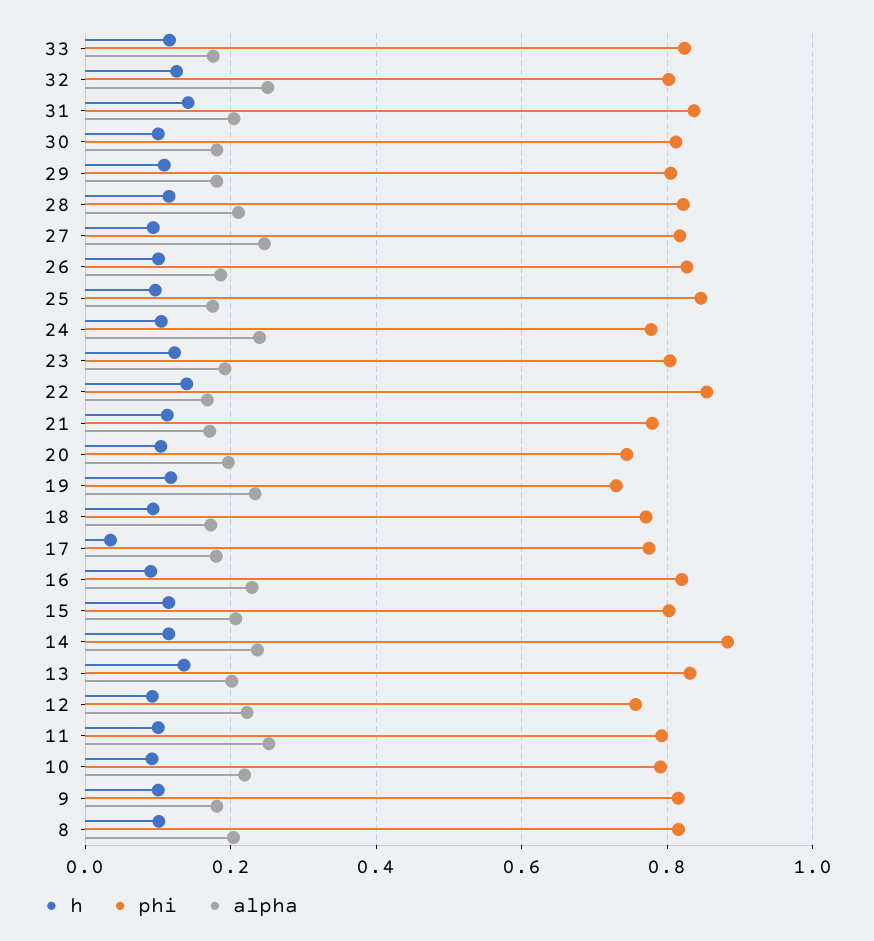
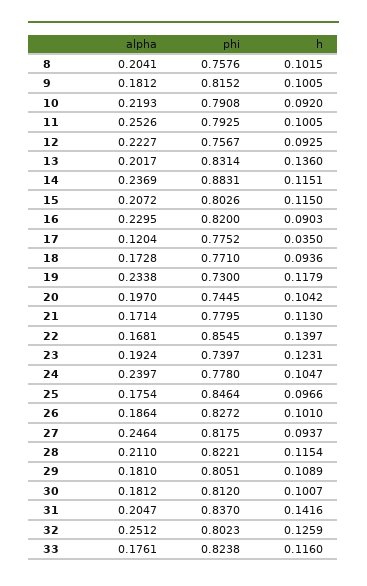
  {
    "h": {
      "33": 0.116,
      "32": 0.1259,
      "31": 0.1416,
      "30": 0.1007,
      "29": 0.1089,
      "28": 0.1154,
      "27": 0.0937,
      "26": 0.101,
      "25": 0.0966,
      "24": 0.1047,
      "23": 0.1231,
      "22": 0.1397,
      "21": 0.113,
      "20": 0.1042,
      "19": 0.1179,
      "18": 0.0936,
      "17": 0.035,
      "16": 0.0903,
      "15": 0.115,
      "14": 0.1151,
      "13": 0.136,
      "12": 0.0925,
      "11": 0.1005,
      "10": 0.092,
      "9": 0.1005,
      "8": 0.1015
    },
    "phi": {
      "33": 0.8238,
      "32": 0.8023,
      "31": 0.837,
      "30": 0.812,
      "29": 0.8051,
      "28": 0.8221,
      "27": 0.8175,
      "26": 0.8272,
      "25": 0.8464,
      "24": 0.778,
-     "23": 0.8,
+     "23": 0.7397,
      "22": 0.8545,
      "21": 0.7795,
      "20": 0.7445,
      "19": 0.73,
      "18": 0.771,
      "17": 0.7752,
      "16": 0.82,
      "15": 0.8026,
      "14": 0.8831,
      "13": 0.8314,
      "12": 0.7567,
      "11": 0.7925,
      "10": 0.7908,
      "9": 0.8152,
-     "8": 0.82
+     "8": 0.7576
    },
    "alpha": {
      "33": 0.1761,
      "32": 0.2512,
      "31": 0.2047,
      "30": 0.1812,
      "29": 0.181,
      "28": 0.211,
      "27": 0.2464,
      "26": 0.1864,
      "25": 0.1754,
      "24": 0.2397,
      "23": 0.1924,
      "22": 0.1681,
      "21": 0.1714,
      "20": 0.197,
      "19": 0.2338,
      "18": 0.1728,
-     "17": 0.18,
+     "17": 0.1204,
      "16": 0.2295,
      "15": 0.2072,
      "14": 0.2369,
      "13": 0.2017,
      "12": 0.2227,
      "11": 0.2526,
      "10": 0.2193,
      "9": 0.1812,
      "8": 0.2041
    }
  }

